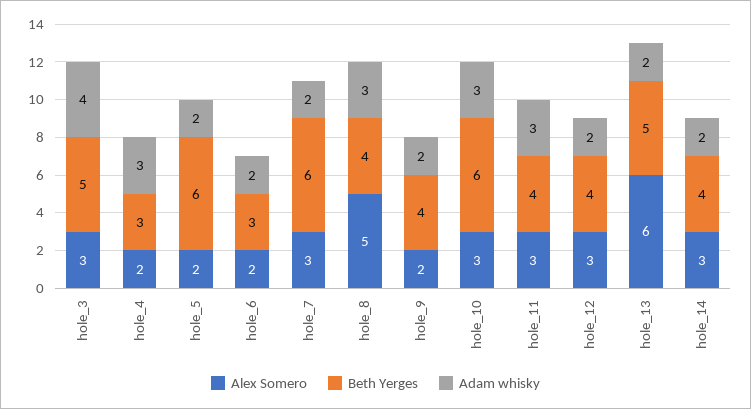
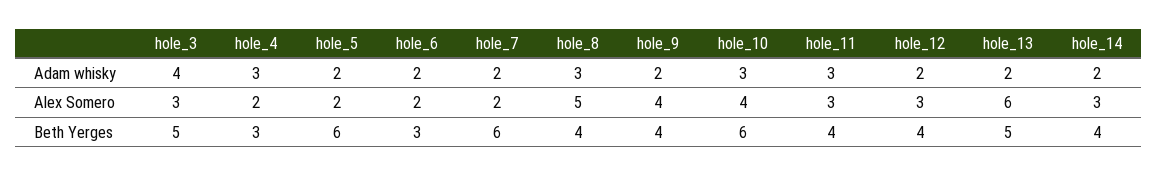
  {
    "Alex Somero": {
      "hole_3": 3,
      "hole_4": 2,
      "hole_5": 2,
      "hole_6": 2,
-     "hole_7": 3,
+     "hole_7": 2,
      "hole_8": 5,
-     "hole_9": 2,
+     "hole_9": 4,
-     "hole_10": 3,
+     "hole_10": 4,
      "hole_11": 3,
      "hole_12": 3,
      "hole_13": 6,
      "hole_14": 3
    },
    "Beth Yerges": {
      "hole_3": 5,
      "hole_4": 3,
      "hole_5": 6,
      "hole_6": 3,
      "hole_7": 6,
      "hole_8": 4,
      "hole_9": 4,
      "hole_10": 6,
      "hole_11": 4,
      "hole_12": 4,
      "hole_13": 5,
      "hole_14": 4
    },
    "Adam whisky": {
      "hole_3": 4,
      "hole_4": 3,
      "hole_5": 2,
      "hole_6": 2,
      "hole_7": 2,
      "hole_8": 3,
      "hole_9": 2,
      "hole_10": 3,
      "hole_11": 3,
      "hole_12": 2,
      "hole_13": 2,
      "hole_14": 2
    }
  }

